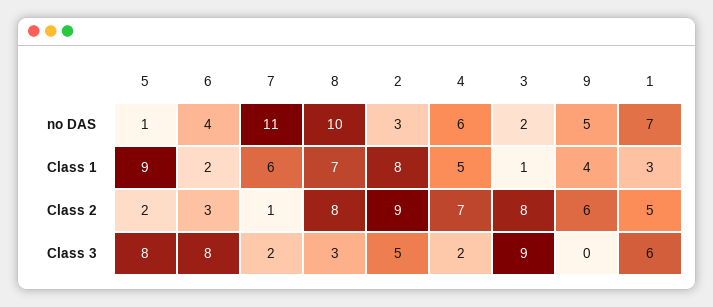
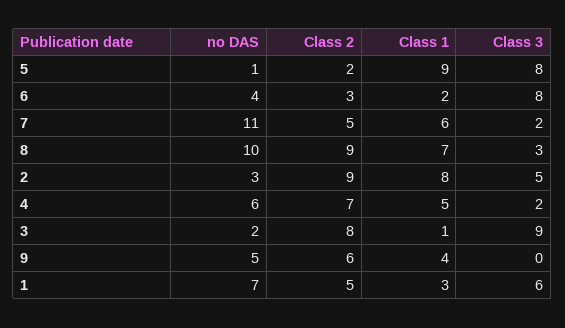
  {
    "5": {
      "no DAS": 1,
      "Class 1": 9,
      "Class 2": 2,
      "Class 3": 8
    },
    "6": {
      "no DAS": 4,
      "Class 1": 2,
      "Class 2": 3,
      "Class 3": 8
    },
    "7": {
      "no DAS": 11,
      "Class 1": 6,
-     "Class 2": 1,
+     "Class 2": 5,
      "Class 3": 2
    },
    "8": {
      "no DAS": 10,
      "Class 1": 7,
-     "Class 2": 8,
+     "Class 2": 9,
      "Class 3": 3
    },
    "2": {
      "no DAS": 3,
      "Class 1": 8,
      "Class 2": 9,
      "Class 3": 5
    },
    "4": {
      "no DAS": 6,
      "Class 1": 5,
      "Class 2": 7,
      "Class 3": 2
    },
    "3": {
      "no DAS": 2,
      "Class 1": 1,
      "Class 2": 8,
      "Class 3": 9
    },
    "9": {
      "no DAS": 5,
      "Class 1": 4,
      "Class 2": 6,
      "Class 3": 0
    },
    "1": {
      "no DAS": 7,
      "Class 1": 3,
      "Class 2": 5,
      "Class 3": 6
    }
  }

